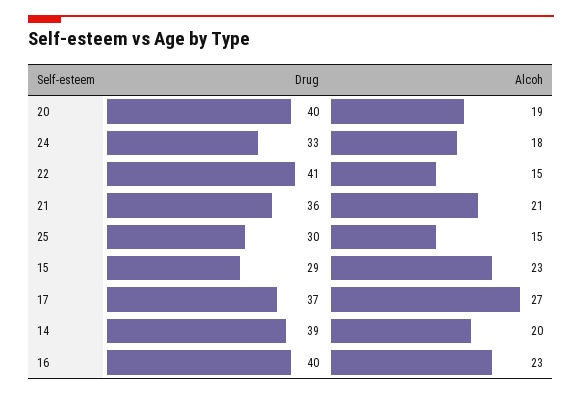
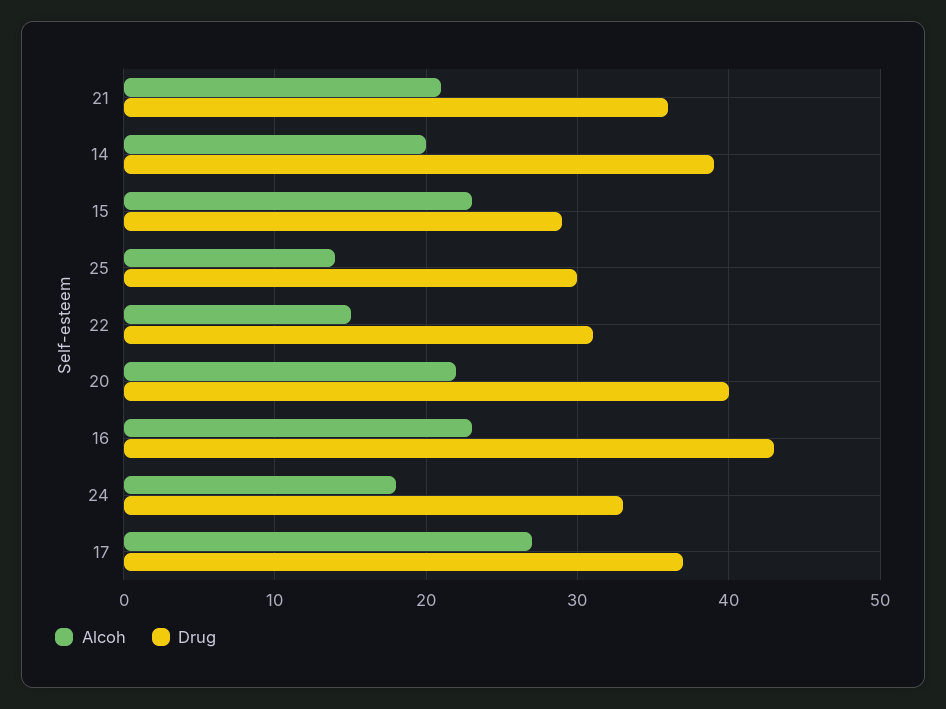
  {
    "Drug": {
      "20": 40,
      "24": 33,
-     "22": 41,
+     "22": 31,
      "21": 36,
      "25": 30,
      "15": 29,
      "17": 37,
      "14": 39,
-     "16": 40
+     "16": 43
    },
    "Alcoh": {
-     "20": 19,
+     "20": 22,
      "24": 18,
      "22": 15,
      "21": 21,
-     "25": 15,
+     "25": 14,
      "15": 23,
      "17": 27,
      "14": 20,
      "16": 23
    }
  }

